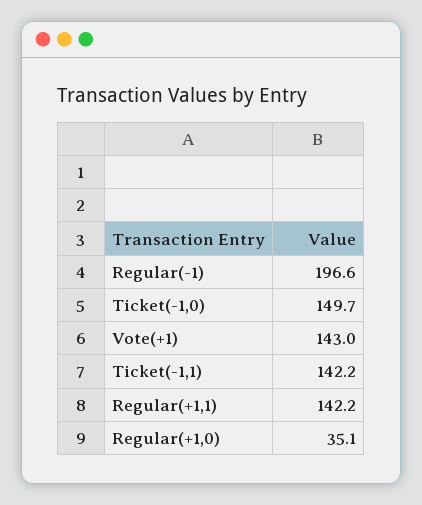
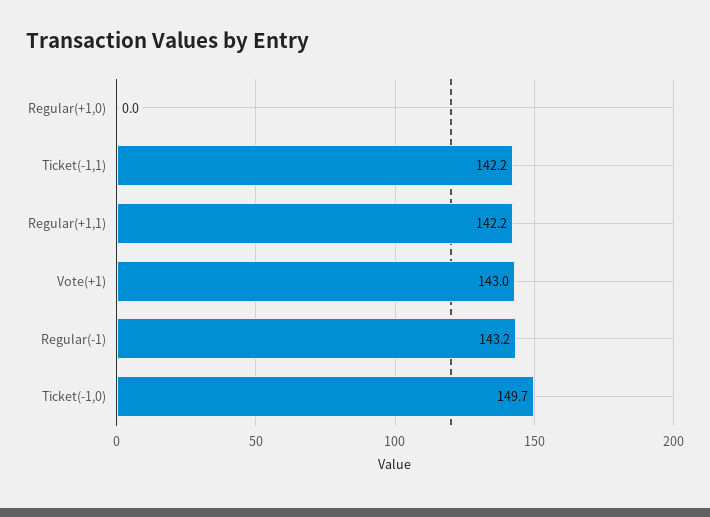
  {
-   "Regular(-1)": 196.6,
+   "Regular(-1)": 143.2,
    "Ticket(-1,0)": 149.7,
    "Vote(+1)": 143,
    "Ticket(-1,1)": 142.2,
    "Regular(+1,1)": 142.2,
-   "Regular(+1,0)": 35.1
+   "Regular(+1,0)": 0
  }

